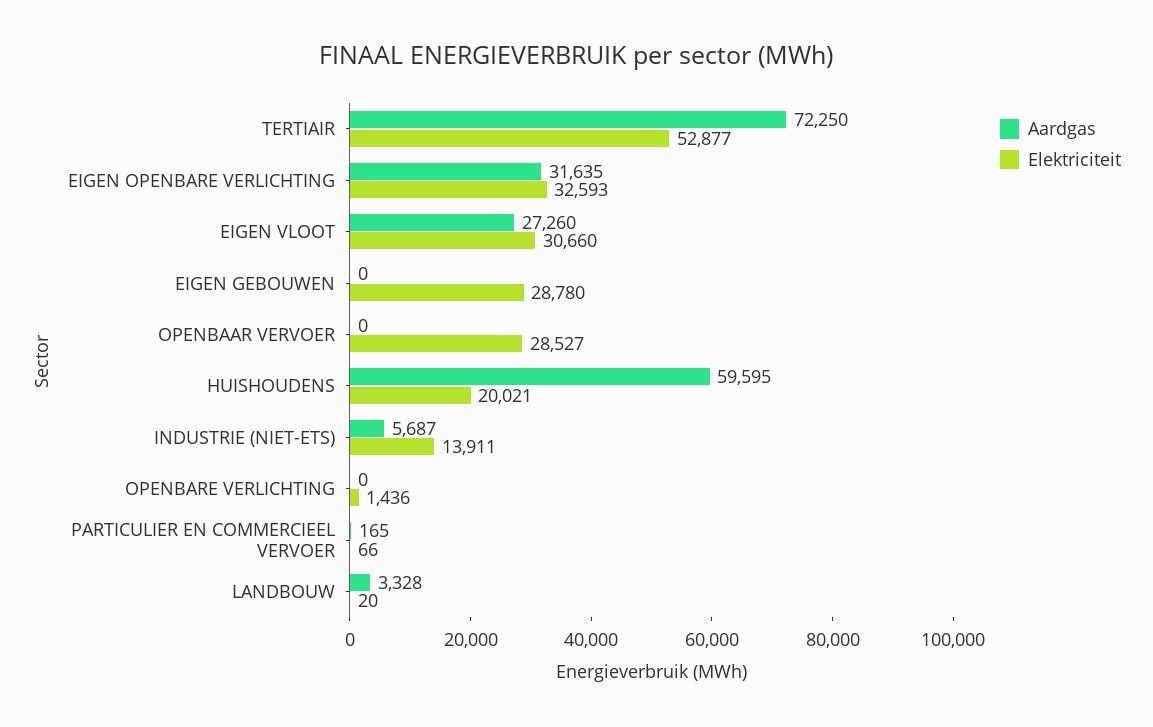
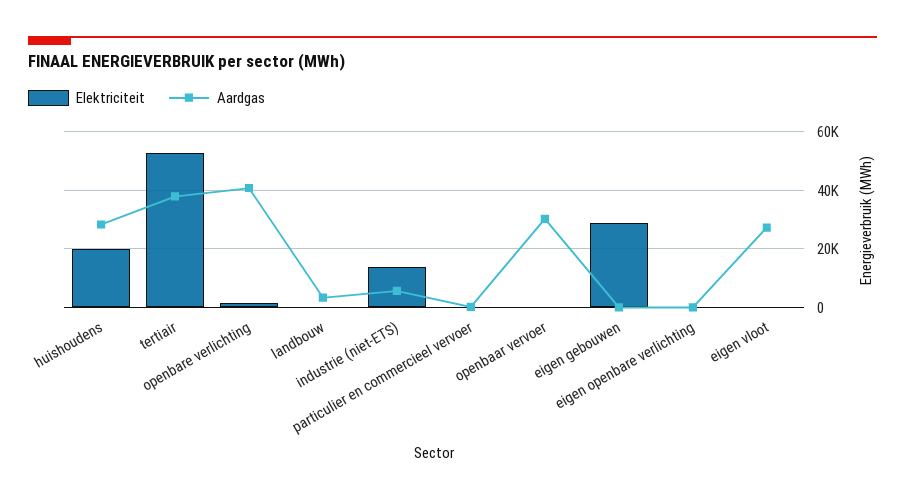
  {
    "Aardgas": {
-     "TERTIAIR": 72250,
+     "TERTIAIR": 37500,
-     "EIGEN OPENBARE VERLICHTING": 31635,
+     "EIGEN OPENBARE VERLICHTING": 0,
      "EIGEN VLOOT": 27260,
      "EIGEN GEBOUWEN": 0,
-     "OPENBAAR VERVOER": 0,
+     "OPENBAAR VERVOER": 30000,
-     "HUISHOUDENS": 59595,
+     "HUISHOUDENS": 27500,
      "INDUSTRIE (NIET-ETS)": 5687,
-     "OPENBARE VERLICHTING": 0,
+     "OPENBARE VERLICHTING": 40000,
      "PARTICULIER EN COMMERCIEEL VERVOER": 165,
      "LANDBOUW": 3328
    },
    "Elektriciteit": {
      "TERTIAIR": 52877,
-     "EIGEN OPENBARE VERLICHTING": 32593,
+     "EIGEN OPENBARE VERLICHTING": 0,
-     "EIGEN VLOOT": 30660,
+     "EIGEN VLOOT": 0,
      "EIGEN GEBOUWEN": 28780,
-     "OPENBAAR VERVOER": 28527,
+     "OPENBAAR VERVOER": 0,
      "HUISHOUDENS": 20021,
      "INDUSTRIE (NIET-ETS)": 13911,
      "OPENBARE VERLICHTING": 1436,
      "PARTICULIER EN COMMERCIEEL VERVOER": 66,
      "LANDBOUW": 20
    }
  }

